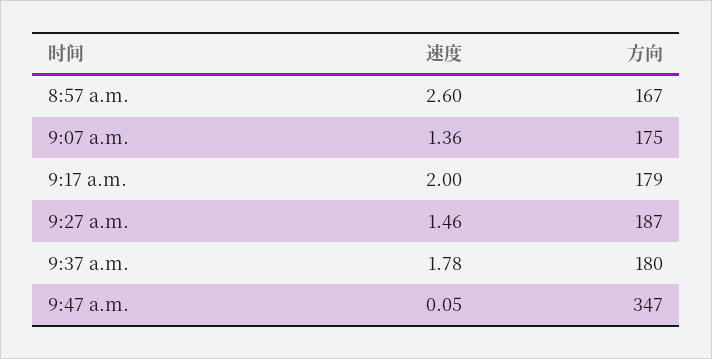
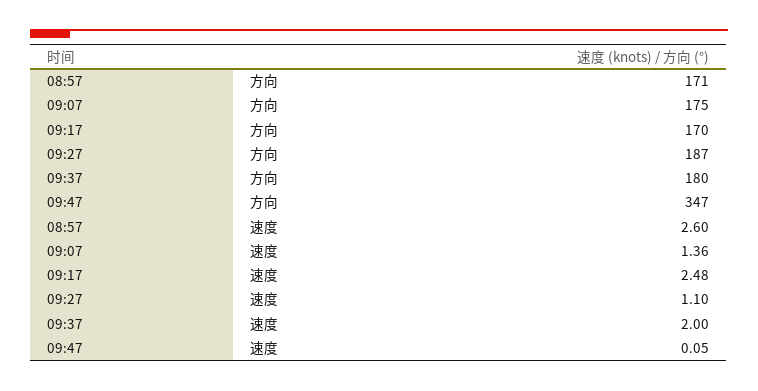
  {
    "速度": {
      "8:57 a.m.": 2.6,
      "9:07 a.m.": 1.36,
-     "9:17 a.m.": 2,
+     "9:17 a.m.": 2.48,
-     "9:27 a.m.": 1.46,
+     "9:27 a.m.": 1.1,
-     "9:37 a.m.": 1.78,
+     "9:37 a.m.": 2,
      "9:47 a.m.": 0.05
    },
    "方向": {
-     "8:57 a.m.": 167,
+     "8:57 a.m.": 171,
      "9:07 a.m.": 175,
-     "9:17 a.m.": 179,
+     "9:17 a.m.": 170,
      "9:27 a.m.": 187,
      "9:37 a.m.": 180,
      "9:47 a.m.": 347
    }
  }

